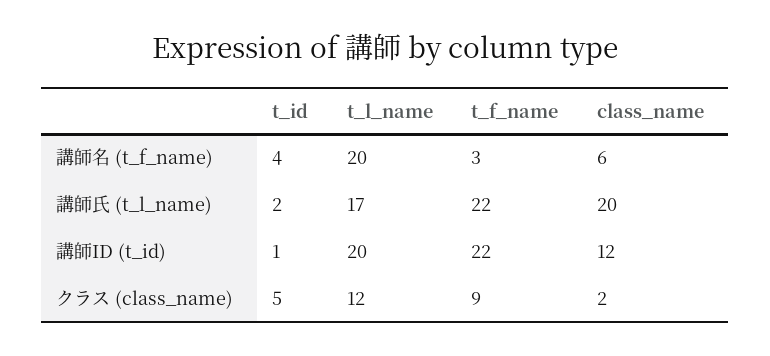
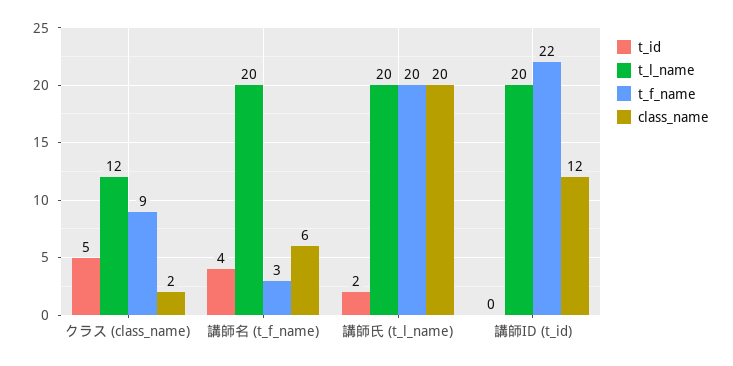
  {
    "t_id": {
      "講師名 (t_f_name)": 4,
      "講師氏 (t_l_name)": 2,
-     "講師ID (t_id)": 1,
+     "講師ID (t_id)": 0,
      "クラス (class_name)": 5
    },
    "t_l_name": {
      "講師名 (t_f_name)": 20,
-     "講師氏 (t_l_name)": 17,
+     "講師氏 (t_l_name)": 20,
      "講師ID (t_id)": 20,
      "クラス (class_name)": 12
    },
    "t_f_name": {
      "講師名 (t_f_name)": 3,
-     "講師氏 (t_l_name)": 22,
+     "講師氏 (t_l_name)": 20,
      "講師ID (t_id)": 22,
      "クラス (class_name)": 9
    },
    "class_name": {
      "講師名 (t_f_name)": 6,
      "講師氏 (t_l_name)": 20,
      "講師ID (t_id)": 12,
      "クラス (class_name)": 2
    }
  }

